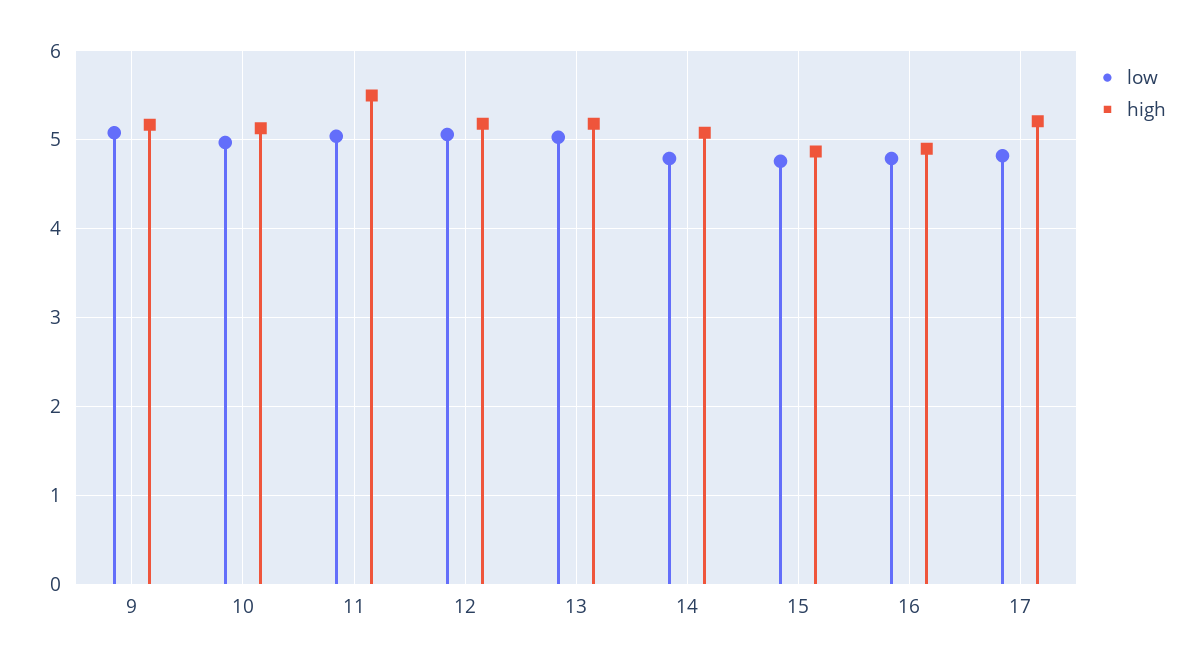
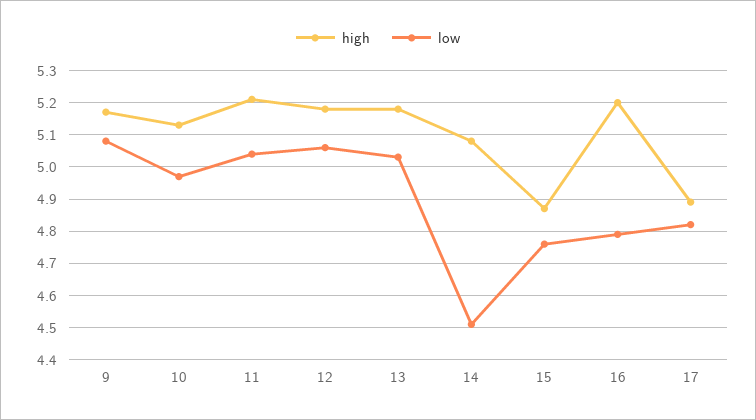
  {
    "low": {
      "9": 5.1,
      "10": 4.95,
      "11": 5.05,
      "12": 5.05,
      "13": 5.05,
-     "14": 4.8,
+     "14": 4.5,
      "15": 4.75,
      "16": 4.8,
      "17": 4.8
    },
    "high": {
      "9": 5.15,
      "10": 5.15,
-     "11": 5.5,
+     "11": 5.2,
      "12": 5.2,
      "13": 5.2,
      "14": 5.1,
      "15": 4.85,
-     "16": 4.9,
+     "16": 5.2,
-     "17": 5.2
+     "17": 4.9
    }
  }

